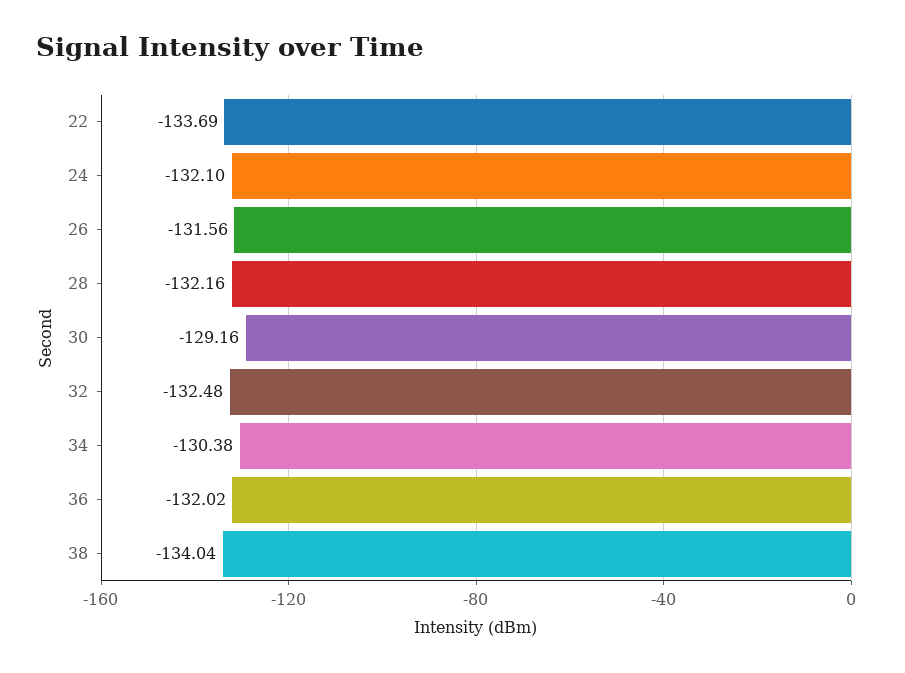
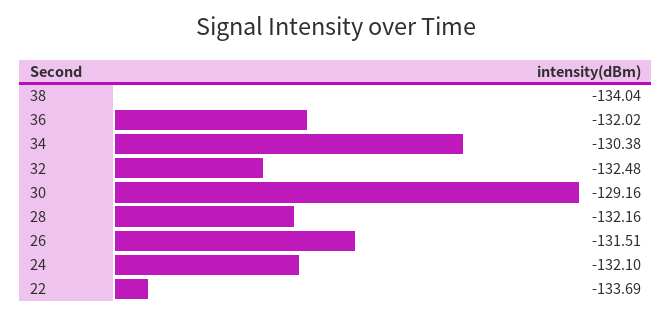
  {
    "22": -133.69,
    "24": -132.1,
-   "26": -131.56,
+   "26": -131.51,
    "28": -132.16,
    "30": -129.16,
    "32": -132.48,
    "34": -130.38,
    "36": -132.02,
    "38": -134.04
  }

